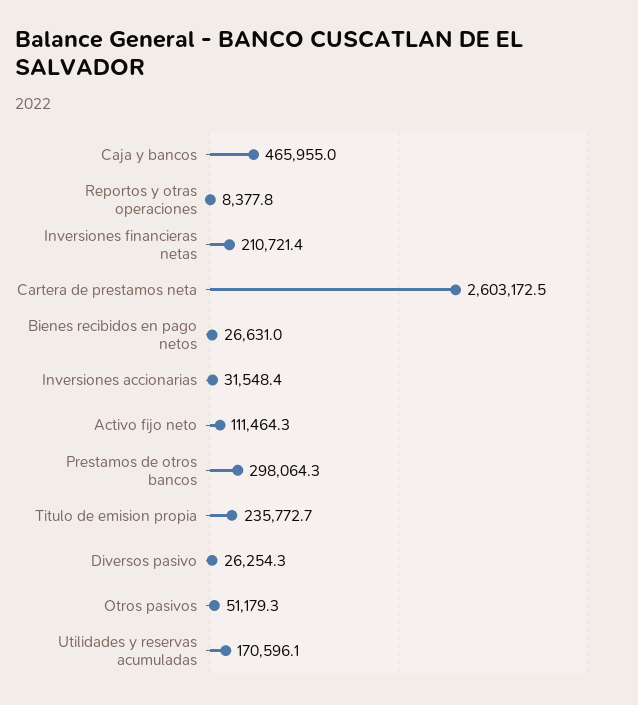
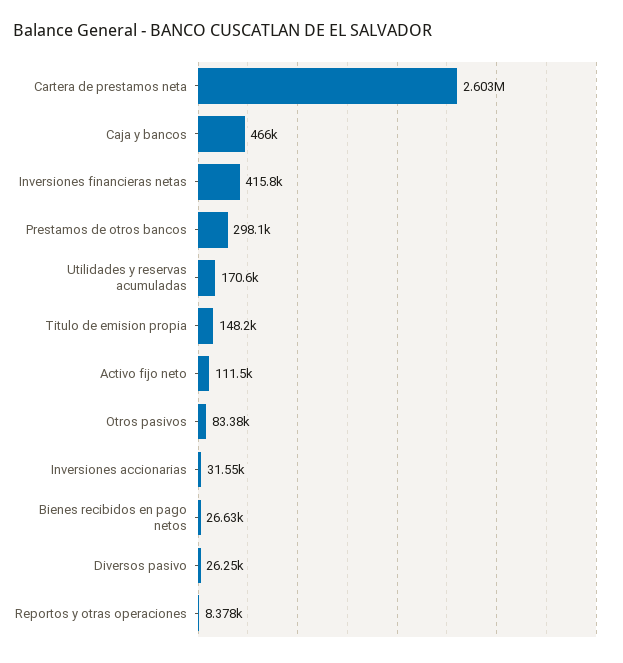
  {
    "Caja y bancos": 465955,
    "Reportos y otras operaciones": 8377.8,
-   "Inversiones financieras netas": 210721.4,
+   "Inversiones financieras netas": 415800,
    "Cartera de prestamos neta": 2603172.5,
    "Bienes recibidos en pago netos": 26631,
    "Inversiones accionarias": 31548.4,
    "Activo fijo neto": 111464.3,
    "Prestamos de otros bancos": 298064.3,
-   "Titulo de emision propia": 235772.7,
+   "Titulo de emision propia": 148200,
    "Diversos pasivo": 26254.3,
-   "Otros pasivos": 51179.3,
+   "Otros pasivos": 83380,
    "Utilidades y reservas acumuladas": 170596.1
  }

